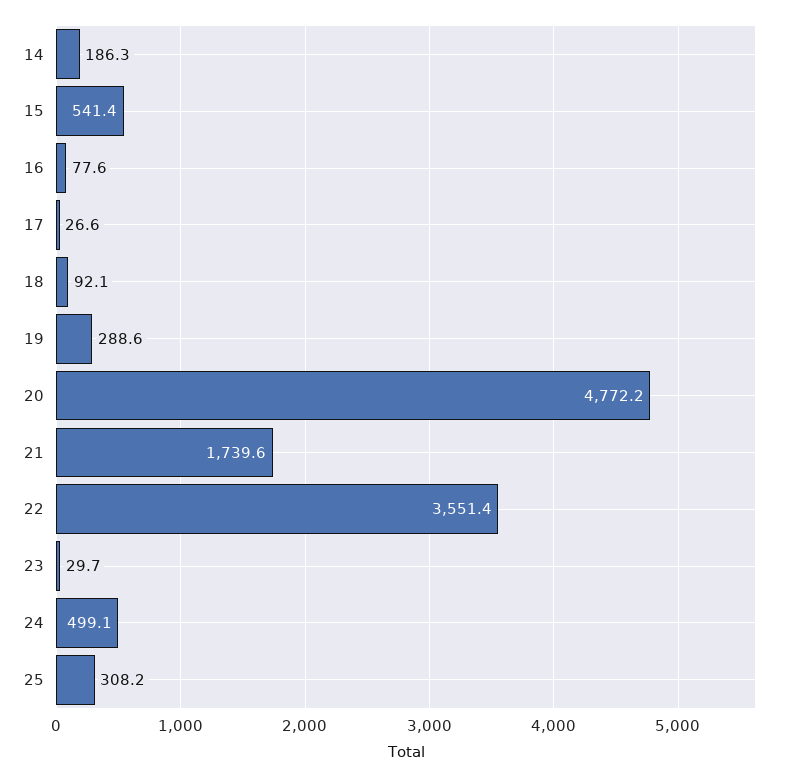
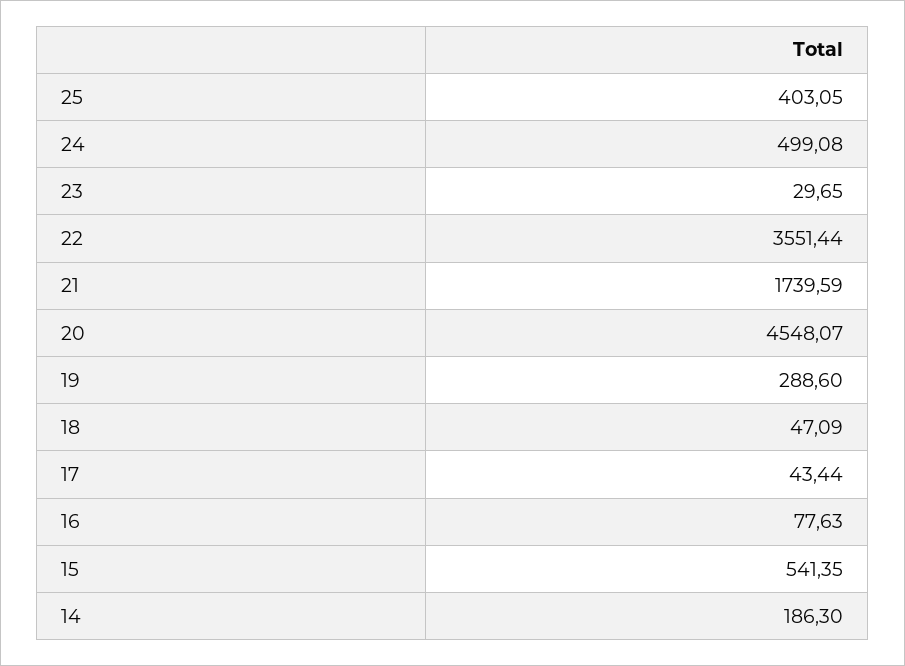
  {
    "14": 186.3,
    "15": 541.35,
    "16": 77.63,
-   "17": 26.6,
+   "17": 43.44,
-   "18": 92.1,
+   "18": 47.09,
    "19": 288.6,
-   "20": 4772.2,
+   "20": 4548.07,
    "21": 1739.59,
    "22": 3551.44,
    "23": 29.65,
    "24": 499.08,
-   "25": 308.2
+   "25": 403.05
  }

